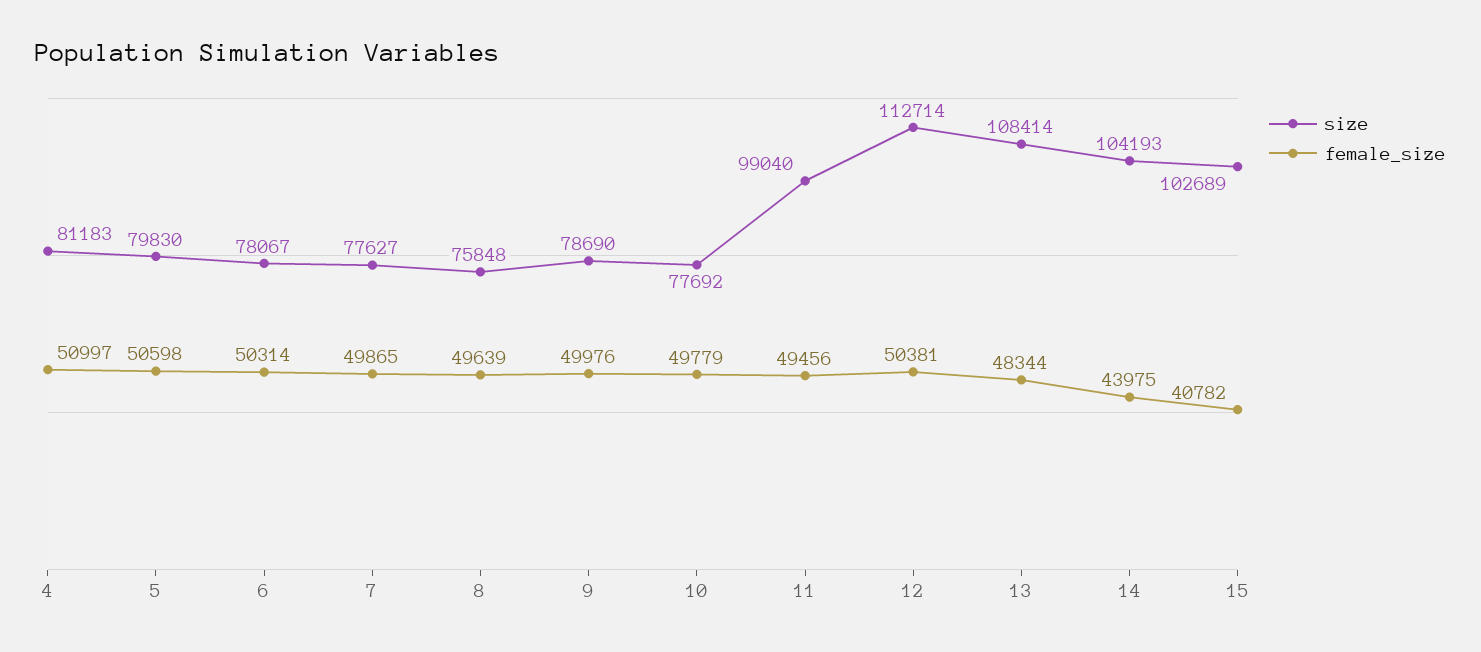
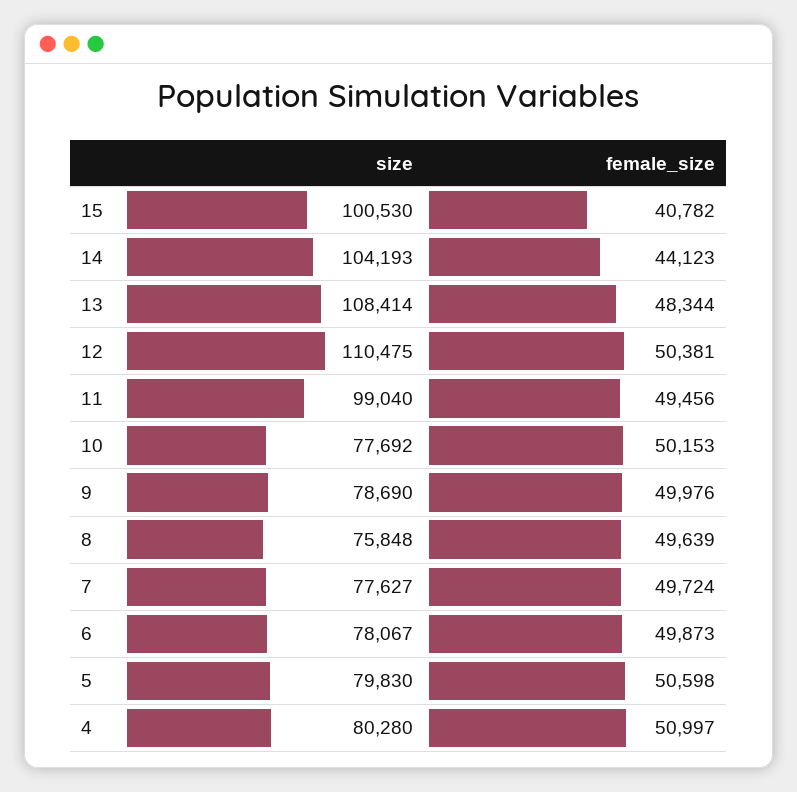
  {
    "size": {
-     "4": 81183,
+     "4": 80280,
      "5": 79830,
      "6": 78067,
      "7": 77627,
      "8": 75848,
      "9": 78690,
      "10": 77692,
      "11": 99040,
-     "12": 112714,
+     "12": 110475,
      "13": 108414,
      "14": 104193,
-     "15": 102689
+     "15": 100530
    },
    "female_size": {
      "4": 50997,
      "5": 50598,
-     "6": 50314,
+     "6": 49873,
-     "7": 49865,
+     "7": 49724,
      "8": 49639,
      "9": 49976,
-     "10": 49779,
+     "10": 50153,
      "11": 49456,
      "12": 50381,
      "13": 48344,
-     "14": 43975,
+     "14": 44123,
      "15": 40782
    }
  }

